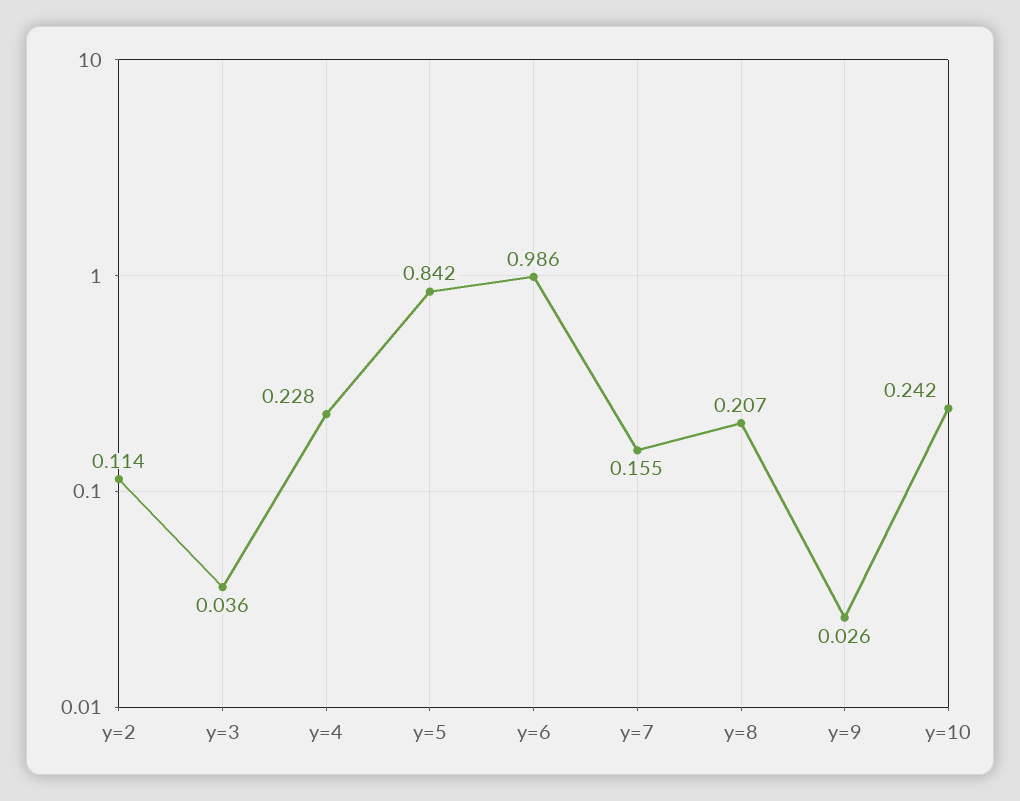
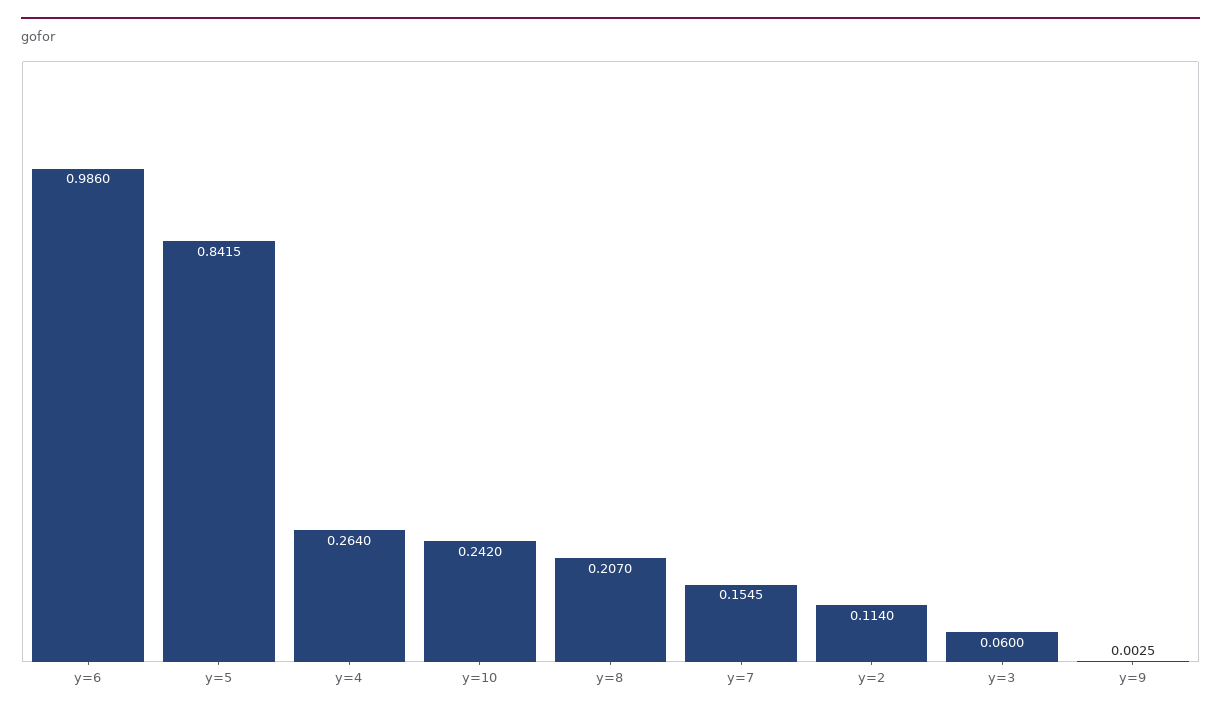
  {
    "y=2": 0.114,
-   "y=3": 0.036,
+   "y=3": 0.06,
-   "y=4": 0.228,
+   "y=4": 0.264,
    "y=5": 0.8415,
    "y=6": 0.986,
    "y=7": 0.1545,
    "y=8": 0.207,
-   "y=9": 0.026,
+   "y=9": 0.0025,
    "y=10": 0.242
  }

